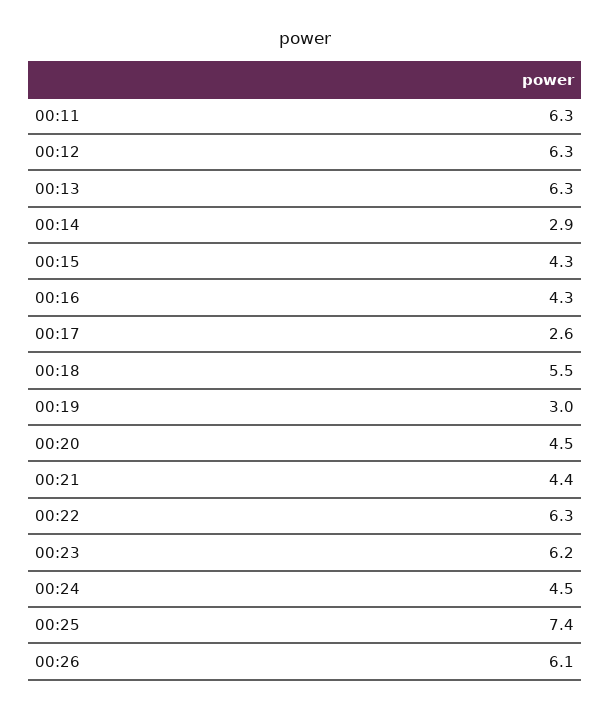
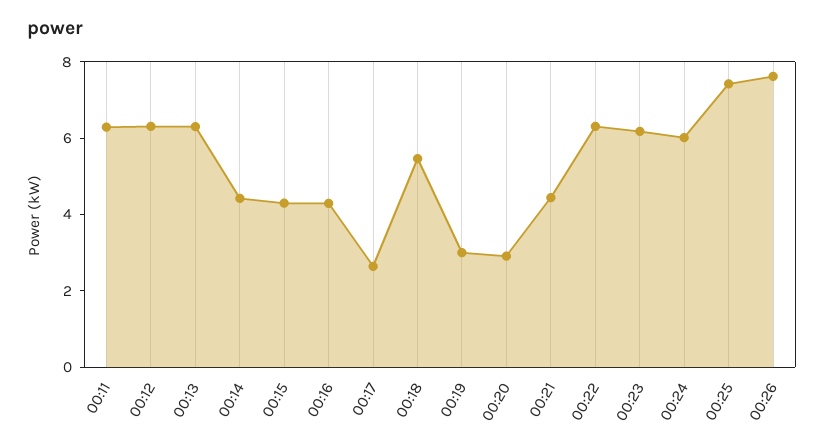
  {
    "00:11": 6.3,
    "00:12": 6.3,
    "00:13": 6.3,
-   "00:14": 2.9,
+   "00:14": 4.5,
    "00:15": 4.3,
    "00:16": 4.3,
    "00:17": 2.6,
    "00:18": 5.5,
    "00:19": 3,
-   "00:20": 4.5,
+   "00:20": 3,
    "00:21": 4.4,
    "00:22": 6.3,
    "00:23": 6.2,
-   "00:24": 4.5,
+   "00:24": 6,
    "00:25": 7.4,
-   "00:26": 6.1
+   "00:26": 7.5
  }

